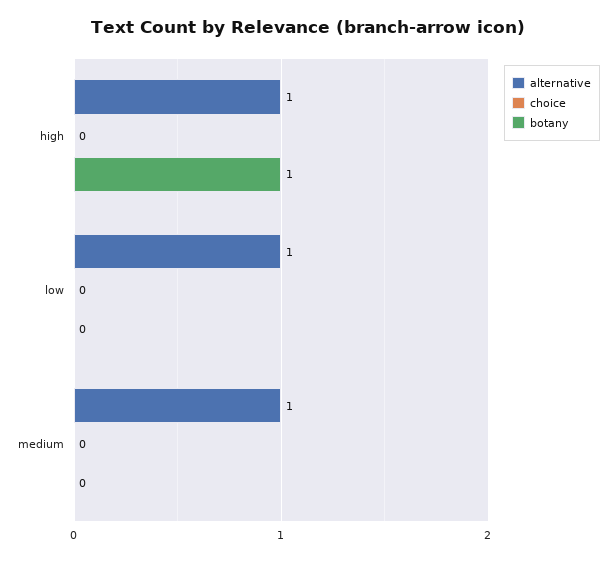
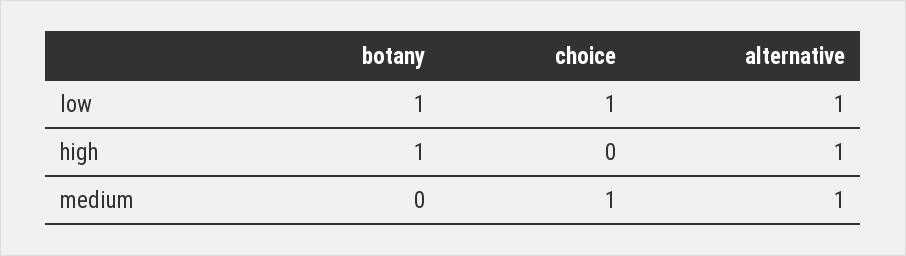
  {
    "alternative": {
      "high": 1,
      "low": 1,
      "medium": 1
    },
    "choice": {
      "high": 0,
-     "low": 0,
+     "low": 1,
-     "medium": 0
+     "medium": 1
    },
    "botany": {
      "high": 1,
-     "low": 0,
+     "low": 1,
      "medium": 0
    }
  }

